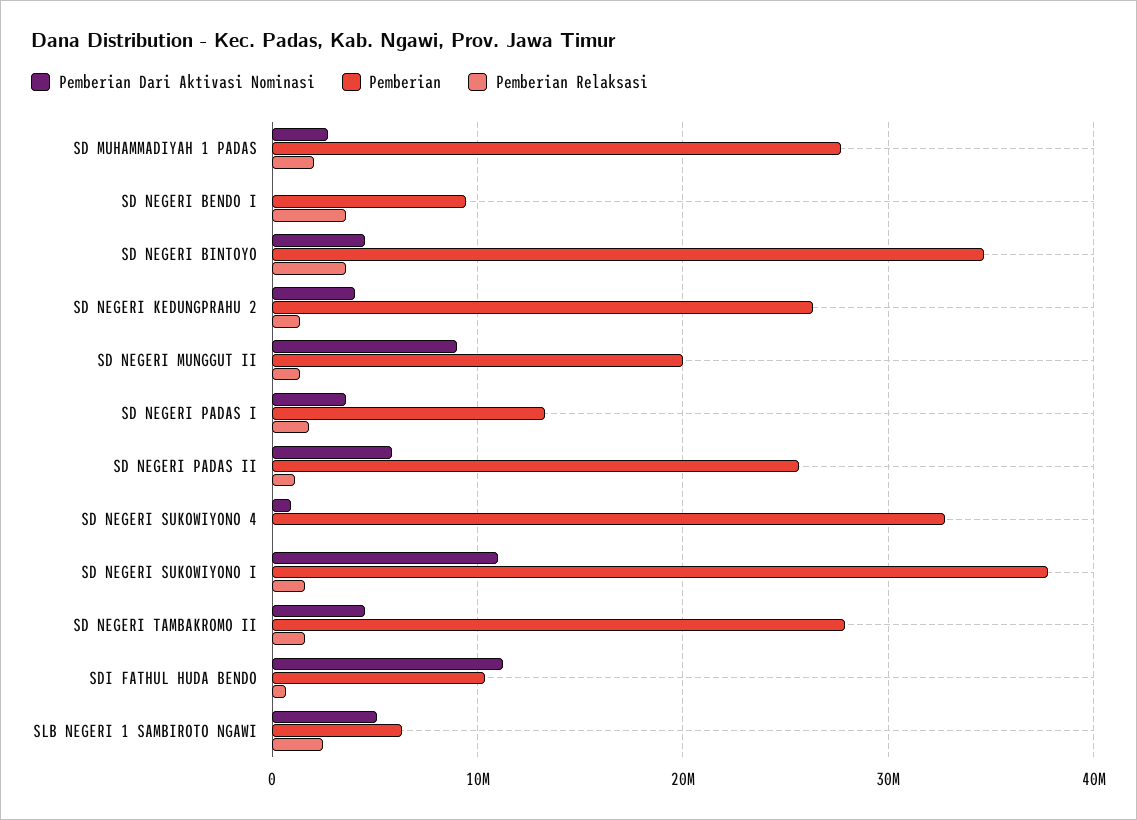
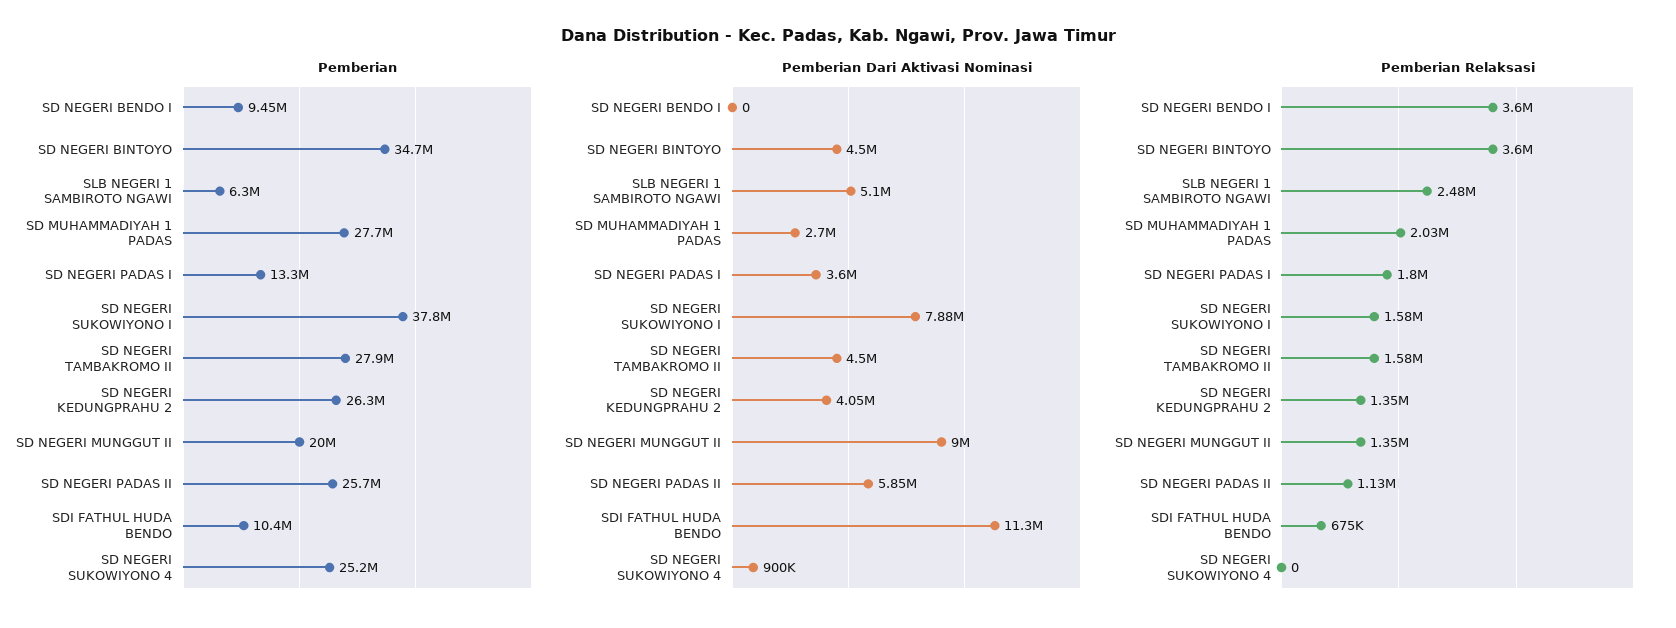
  {
    "Pemberian Dari Aktivasi Nominasi": {
      "SD MUHAMMADIYAH 1 PADAS": 2700000,
      "SD NEGERI BENDO I": 0,
      "SD NEGERI BINTOYO": 4500000,
      "SD NEGERI KEDUNGPRAHU 2": 4050000,
      "SD NEGERI MUNGGUT II": 9000000,
      "SD NEGERI PADAS I": 3600000,
      "SD NEGERI PADAS II": 5850000,
      "SD NEGERI SUKOWIYONO 4": 900000,
-     "SD NEGERI SUKOWIYONO I": 11000000,
+     "SD NEGERI SUKOWIYONO I": 7880000,
      "SD NEGERI TAMBAKROMO II": 4500000,
      "SDI FATHUL HUDA BENDO": 11300000,
      "SLB NEGERI 1 SAMBIROTO NGAWI": 5100000
    },
    "Pemberian": {
      "SD MUHAMMADIYAH 1 PADAS": 27700000,
      "SD NEGERI BENDO I": 9450000,
      "SD NEGERI BINTOYO": 34700000,
      "SD NEGERI KEDUNGPRAHU 2": 26300000,
      "SD NEGERI MUNGGUT II": 20000000,
      "SD NEGERI PADAS I": 13300000,
      "SD NEGERI PADAS II": 25700000,
-     "SD NEGERI SUKOWIYONO 4": 33000000,
+     "SD NEGERI SUKOWIYONO 4": 25200000,
      "SD NEGERI SUKOWIYONO I": 37800000,
      "SD NEGERI TAMBAKROMO II": 27900000,
      "SDI FATHUL HUDA BENDO": 10400000,
      "SLB NEGERI 1 SAMBIROTO NGAWI": 6300000
    },
    "Pemberian Relaksasi": {
      "SD MUHAMMADIYAH 1 PADAS": 2030000,
      "SD NEGERI BENDO I": 3600000,
      "SD NEGERI BINTOYO": 3600000,
      "SD NEGERI KEDUNGPRAHU 2": 1350000,
      "SD NEGERI MUNGGUT II": 1350000,
      "SD NEGERI PADAS I": 1800000,
      "SD NEGERI PADAS II": 1130000,
      "SD NEGERI SUKOWIYONO 4": 0,
      "SD NEGERI SUKOWIYONO I": 1580000,
      "SD NEGERI TAMBAKROMO II": 1580000,
      "SDI FATHUL HUDA BENDO": 675000,
      "SLB NEGERI 1 SAMBIROTO NGAWI": 2480000
    }
  }

